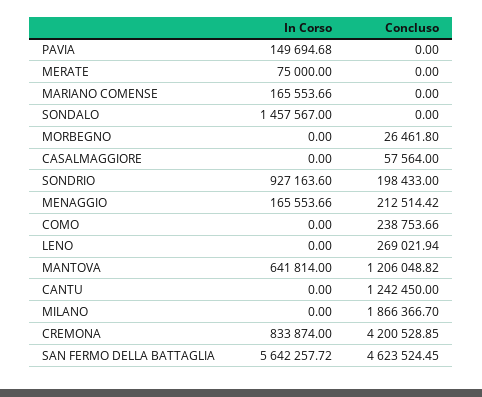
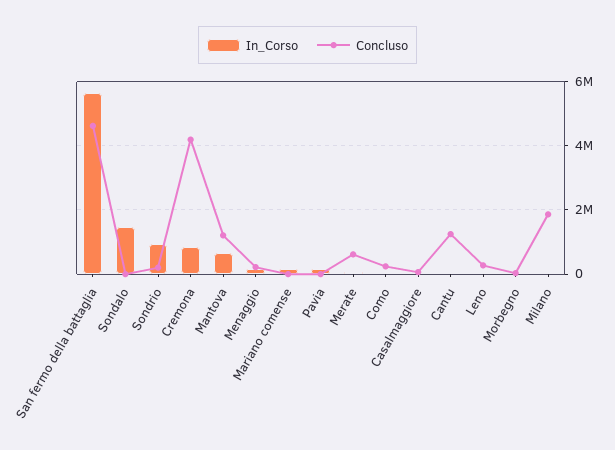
  {
    "In Corso": {
      "PAVIA": 149694.68,
      "MERATE": 75000,
      "MARIANO COMENSE": 165553.66,
      "SONDALO": 1457567,
      "MORBEGNO": 0,
      "CASALMAGGIORE": 0,
      "SONDRIO": 927163.6,
      "MENAGGIO": 165553.66,
      "COMO": 0,
      "LENO": 0,
      "MANTOVA": 641814,
      "CANTU": 0,
      "MILANO": 0,
      "CREMONA": 833874,
      "SAN FERMO DELLA BATTAGLIA": 5642257.72
    },
    "Concluso": {
      "PAVIA": 0,
-     "MERATE": 0,
+     "MERATE": 600000,
      "MARIANO COMENSE": 0,
      "SONDALO": 0,
      "MORBEGNO": 26461.8,
      "CASALMAGGIORE": 57564,
      "SONDRIO": 198433,
      "MENAGGIO": 212514.42,
      "COMO": 238753.66,
      "LENO": 269021.94,
      "MANTOVA": 1206048.82,
      "CANTU": 1242450,
      "MILANO": 1866366.7,
      "CREMONA": 4200528.85,
      "SAN FERMO DELLA BATTAGLIA": 4623524.45
    }
  }

